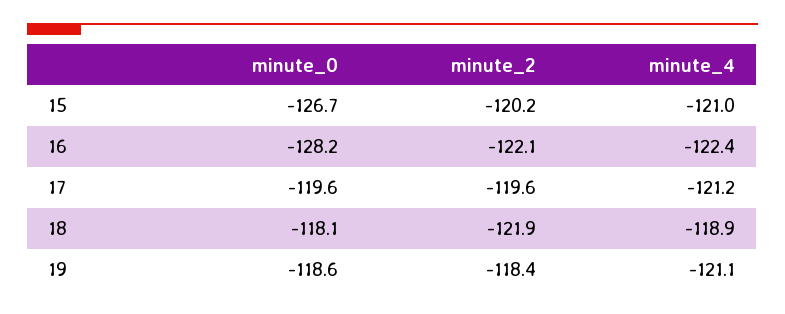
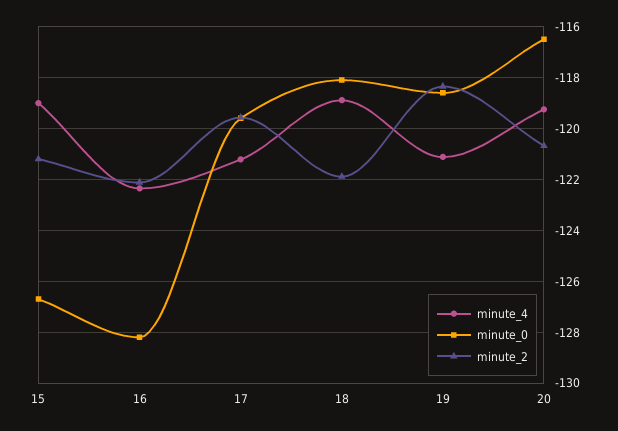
  {
    "minute_0": {
      "15": -126.7,
      "16": -128.2,
      "17": -119.6,
      "18": -118.1,
-     "19": -118.6
+     "19": -118.6,
+     "20": -116.5
    },
    "minute_2": {
-     "15": -120.2,
+     "15": -121.25,
      "16": -122.1,
      "17": -119.6,
      "18": -121.9,
-     "19": -118.4
+     "19": -118.4,
+     "20": -120.75
    },
    "minute_4": {
-     "15": -121,
+     "15": -119,
      "16": -122.4,
      "17": -121.2,
      "18": -118.9,
-     "19": -121.1
+     "19": -121.1,
+     "20": -119.25
    }
  }

